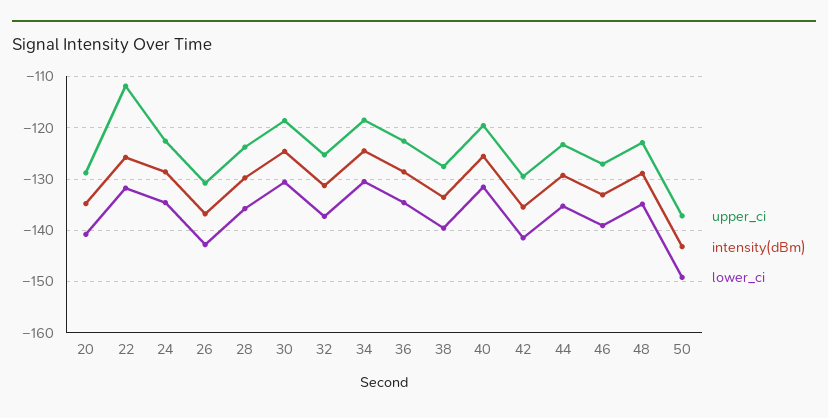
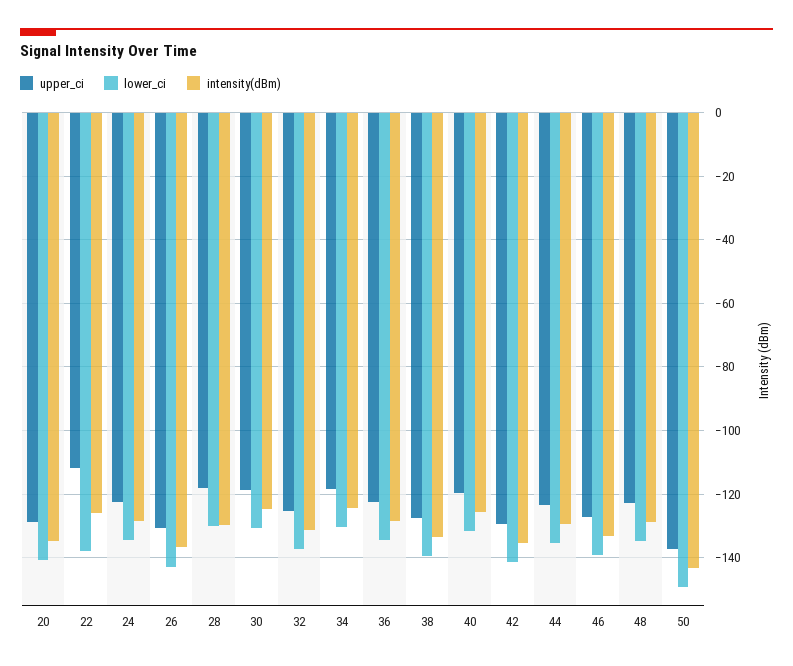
  {
    "upper_ci": {
      "20": -128,
      "22": -112,
      "24": -122,
      "26": -130,
-     "28": -124,
+     "28": -118,
      "30": -118,
      "32": -126,
      "34": -118,
      "36": -122,
      "38": -128,
      "40": -120,
      "42": -130,
      "44": -124,
      "46": -128,
      "48": -122,
      "50": -138
    },
    "intensity(dBm)": {
      "20": -134,
      "22": -126,
      "24": -128,
      "26": -136,
      "28": -130,
      "30": -124,
      "32": -132,
      "34": -124,
      "36": -128,
      "38": -134,
      "40": -126,
      "42": -136,
      "44": -130,
      "46": -134,
      "48": -128,
      "50": -144
    },
    "lower_ci": {
      "20": -140,
-     "22": -132,
+     "22": -138,
      "24": -134,
      "26": -142,
-     "28": -136,
+     "28": -130,
      "30": -130,
      "32": -138,
      "34": -130,
      "36": -134,
      "38": -140,
      "40": -132,
      "42": -142,
      "44": -136,
      "46": -140,
      "48": -134,
      "50": -150
    }
  }

